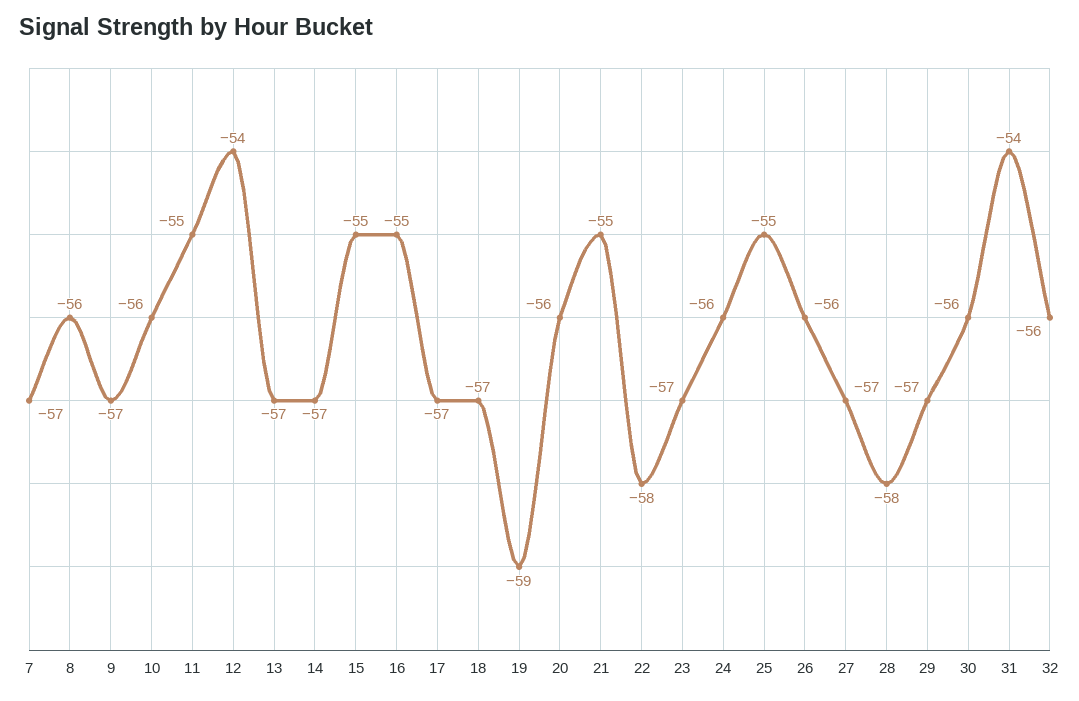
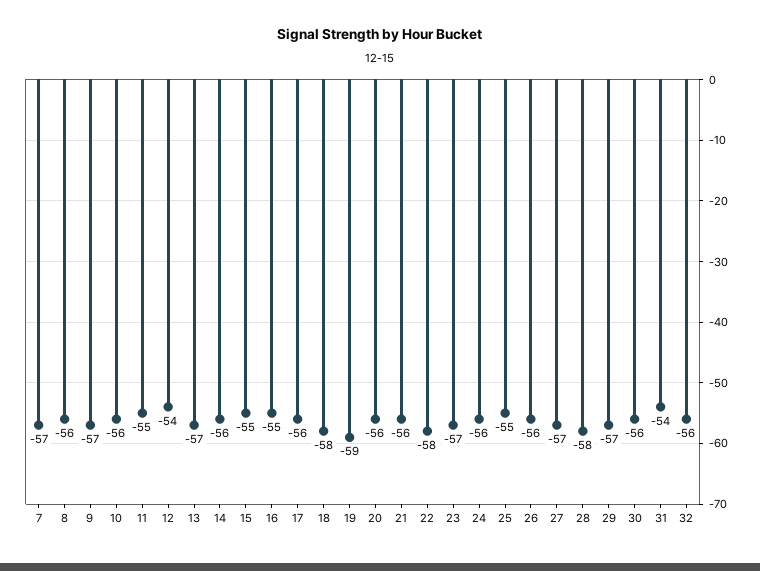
  {
    "7": -57,
    "8": -56,
    "9": -57,
    "10": -56,
    "11": -55,
    "12": -54,
    "13": -57,
-   "14": -57,
+   "14": -56,
    "15": -55,
    "16": -55,
-   "17": -57,
+   "17": -56,
-   "18": -57,
+   "18": -58,
    "19": -59,
    "20": -56,
-   "21": -55,
+   "21": -56,
    "22": -58,
    "23": -57,
    "24": -56,
    "25": -55,
    "26": -56,
    "27": -57,
    "28": -58,
    "29": -57,
    "30": -56,
    "31": -54,
    "32": -56
  }

